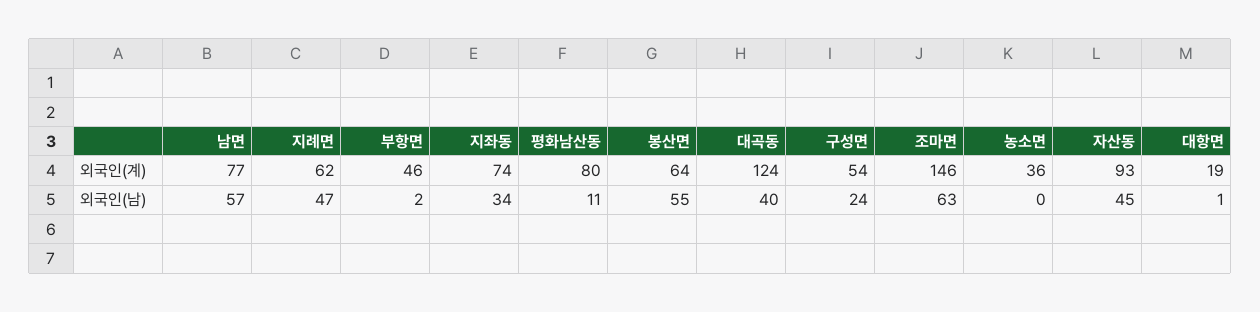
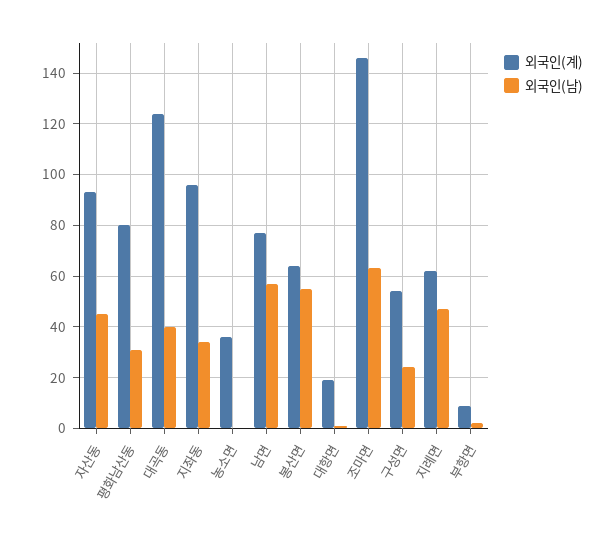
  {
    "외국인(계)": {
      "남면": 77,
      "지례면": 62,
-     "부항면": 46,
+     "부항면": 10,
-     "지좌동": 74,
+     "지좌동": 95,
      "평화남산동": 80,
      "봉산면": 64,
      "대곡동": 124,
      "구성면": 54,
      "조마면": 146,
      "농소면": 36,
      "자산동": 93,
      "대항면": 19
    },
    "외국인(남)": {
      "남면": 57,
      "지례면": 47,
      "부항면": 2,
      "지좌동": 34,
-     "평화남산동": 11,
+     "평화남산동": 30,
      "봉산면": 55,
      "대곡동": 40,
      "구성면": 24,
      "조마면": 63,
      "농소면": 0,
      "자산동": 45,
      "대항면": 1
    }
  }

